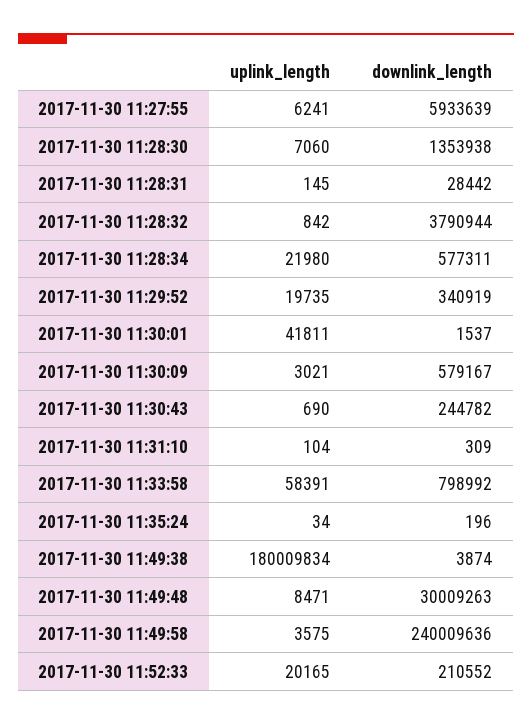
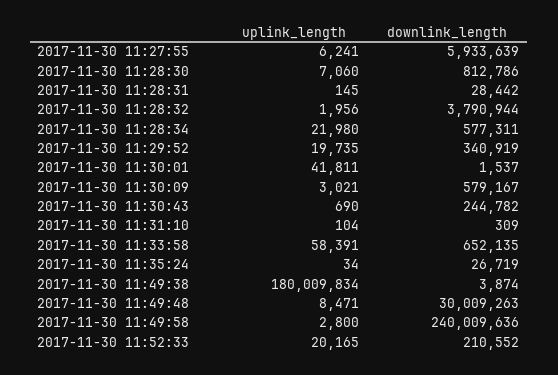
  {
    "uplink_length": {
      "2017-11-30 11:27:55": 6241,
      "2017-11-30 11:28:30": 7060,
      "2017-11-30 11:28:31": 145,
-     "2017-11-30 11:28:32": 842,
+     "2017-11-30 11:28:32": 1956,
      "2017-11-30 11:28:34": 21980,
      "2017-11-30 11:29:52": 19735,
      "2017-11-30 11:30:01": 41811,
      "2017-11-30 11:30:09": 3021,
      "2017-11-30 11:30:43": 690,
      "2017-11-30 11:31:10": 104,
      "2017-11-30 11:33:58": 58391,
      "2017-11-30 11:35:24": 34,
      "2017-11-30 11:49:38": 180009834,
      "2017-11-30 11:49:48": 8471,
-     "2017-11-30 11:49:58": 3575,
+     "2017-11-30 11:49:58": 2800,
      "2017-11-30 11:52:33": 20165
    },
    "downlink_length": {
      "2017-11-30 11:27:55": 5933639,
-     "2017-11-30 11:28:30": 1353938,
+     "2017-11-30 11:28:30": 812786,
      "2017-11-30 11:28:31": 28442,
      "2017-11-30 11:28:32": 3790944,
      "2017-11-30 11:28:34": 577311,
      "2017-11-30 11:29:52": 340919,
      "2017-11-30 11:30:01": 1537,
      "2017-11-30 11:30:09": 579167,
      "2017-11-30 11:30:43": 244782,
      "2017-11-30 11:31:10": 309,
-     "2017-11-30 11:33:58": 798992,
+     "2017-11-30 11:33:58": 652135,
-     "2017-11-30 11:35:24": 196,
+     "2017-11-30 11:35:24": 26719,
      "2017-11-30 11:49:38": 3874,
      "2017-11-30 11:49:48": 30009263,
      "2017-11-30 11:49:58": 240009636,
      "2017-11-30 11:52:33": 210552
    }
  }

